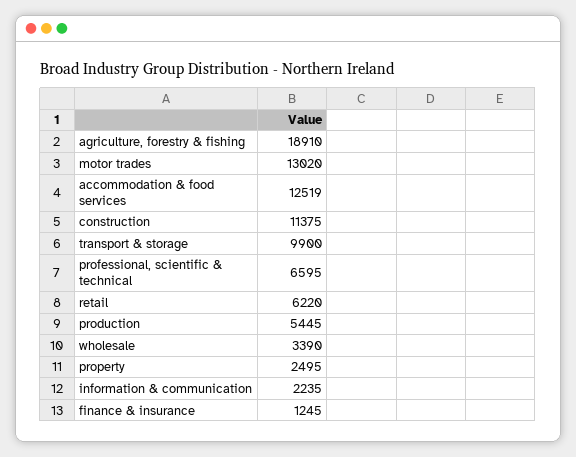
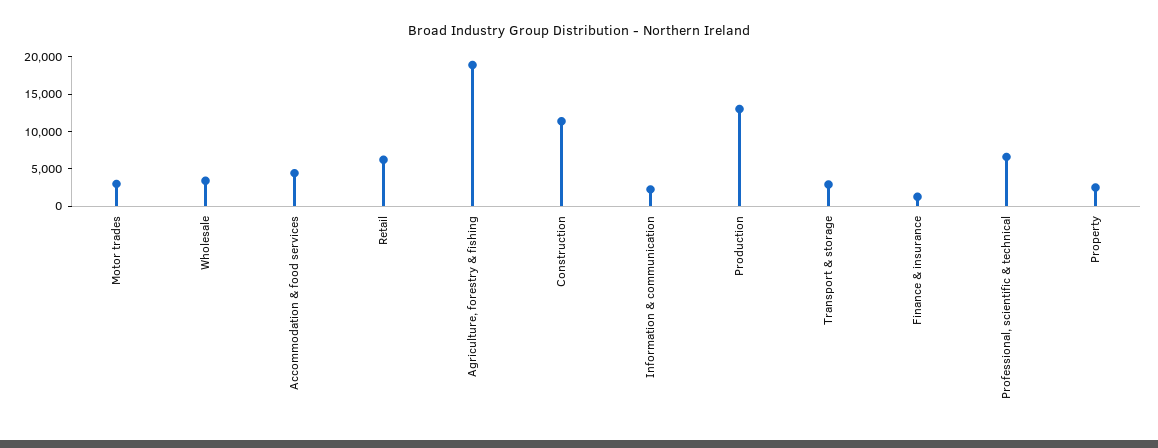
  {
    "agriculture, forestry & fishing": 18910,
-   "motor trades": 13020,
+   "motor trades": 2500,
-   "accommodation & food services": 12519,
+   "accommodation & food services": 5000,
    "construction": 11375,
-   "transport & storage": 9900,
+   "transport & storage": 2500,
    "professional, scientific & technical": 6595,
    "retail": 6220,
-   "production": 5445,
+   "production": 12500,
    "wholesale": 3390,
    "property": 2495,
    "information & communication": 2235,
    "finance & insurance": 1245
  }

